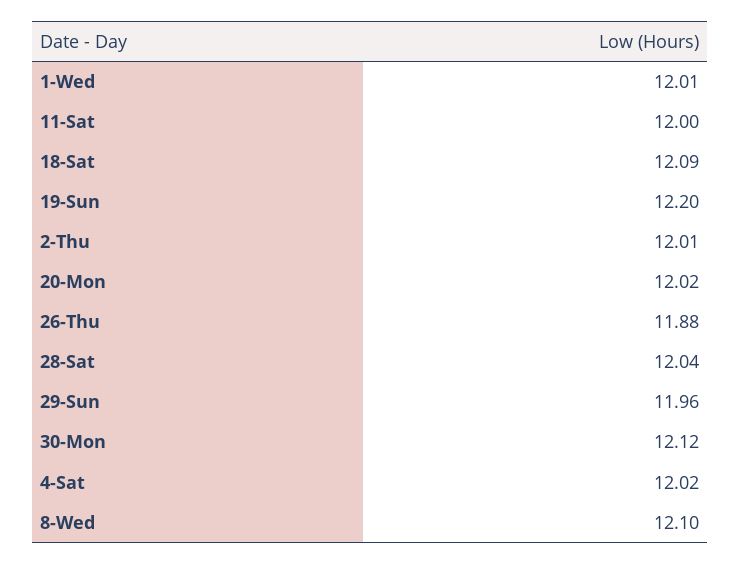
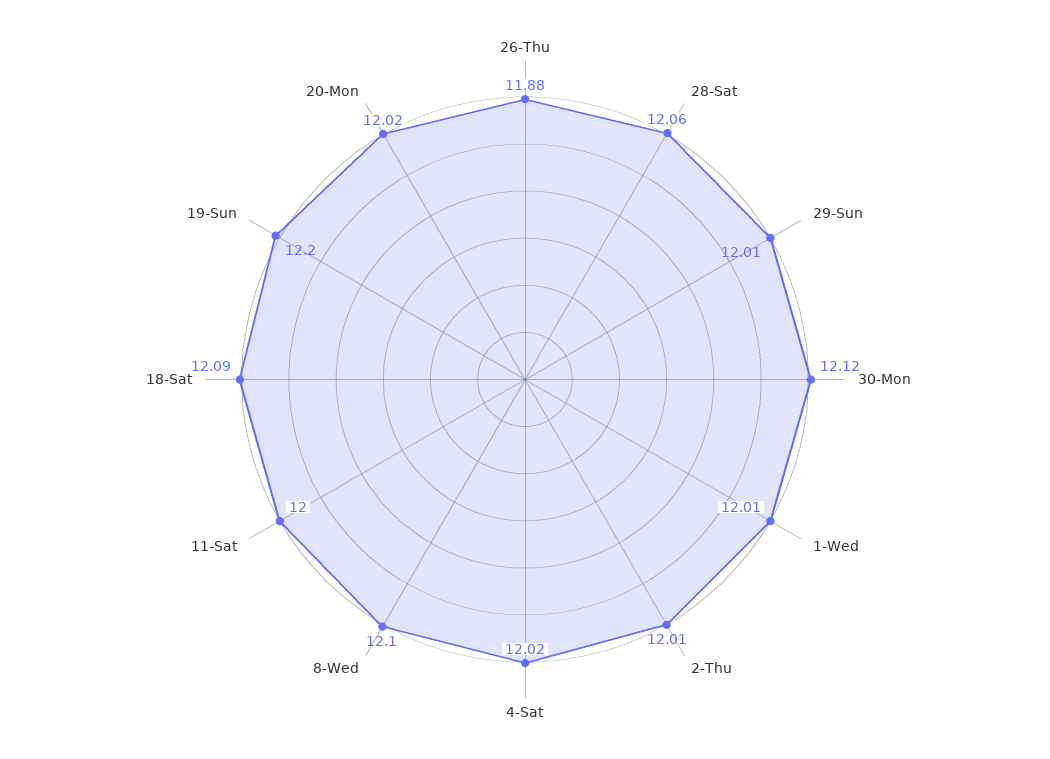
  {
    "1-Wed": 12.01,
    "11-Sat": 12,
    "18-Sat": 12.09,
    "19-Sun": 12.2,
    "2-Thu": 12.01,
    "20-Mon": 12.02,
    "26-Thu": 11.88,
-   "28-Sat": 12.04,
+   "28-Sat": 12.06,
-   "29-Sun": 11.96,
+   "29-Sun": 12.01,
    "30-Mon": 12.12,
    "4-Sat": 12.02,
    "8-Wed": 12.1
  }

